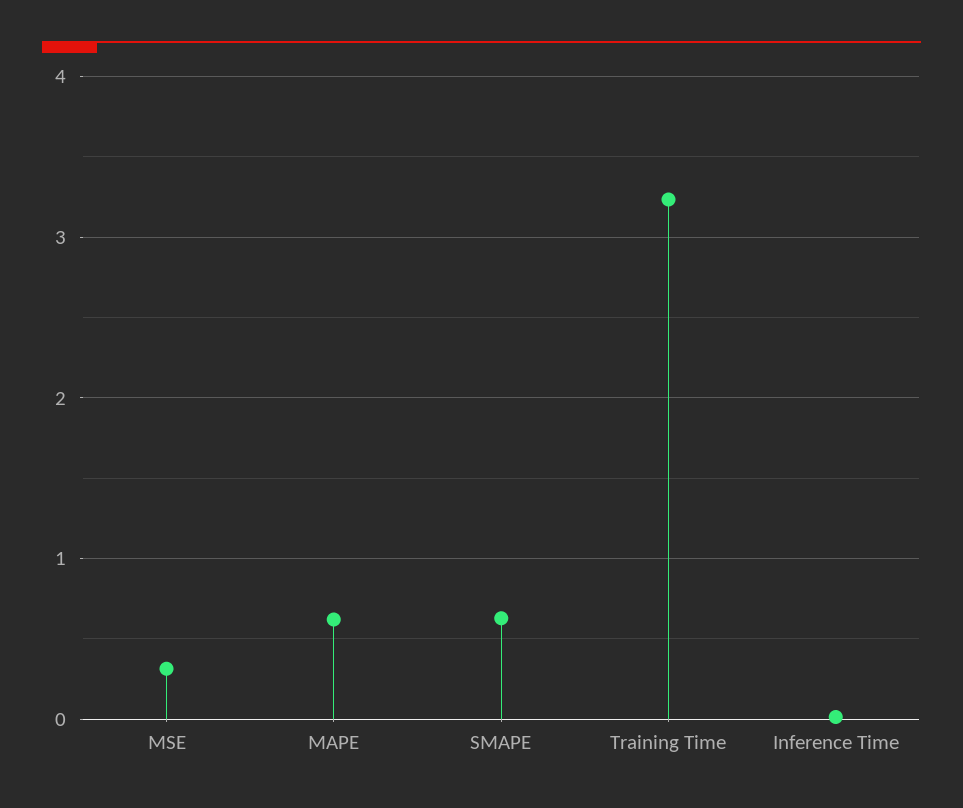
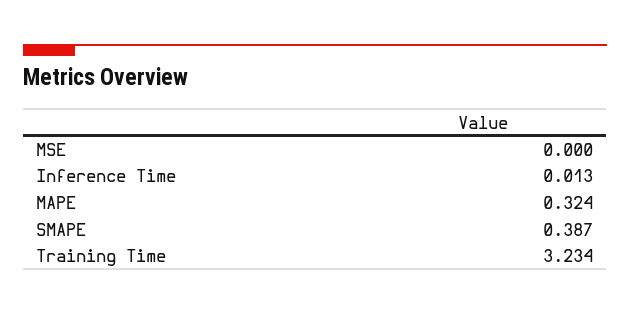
  {
-   "MSE": 0.3,
+   "MSE": 0,
-   "MAPE": 0.6,
+   "MAPE": 0.324,
-   "SMAPE": 0.6,
+   "SMAPE": 0.387,
    "Training Time": 3.234,
    "Inference Time": 0.013
  }

